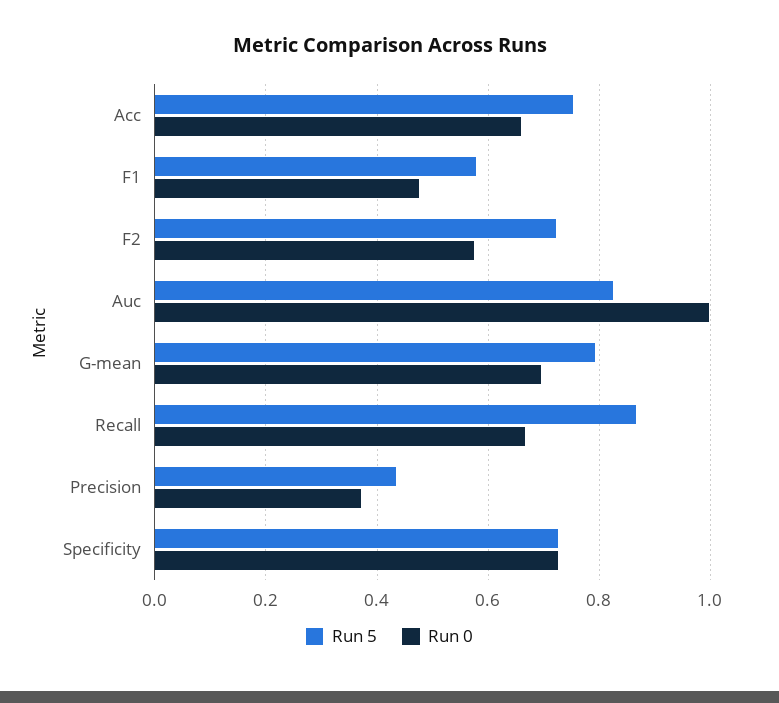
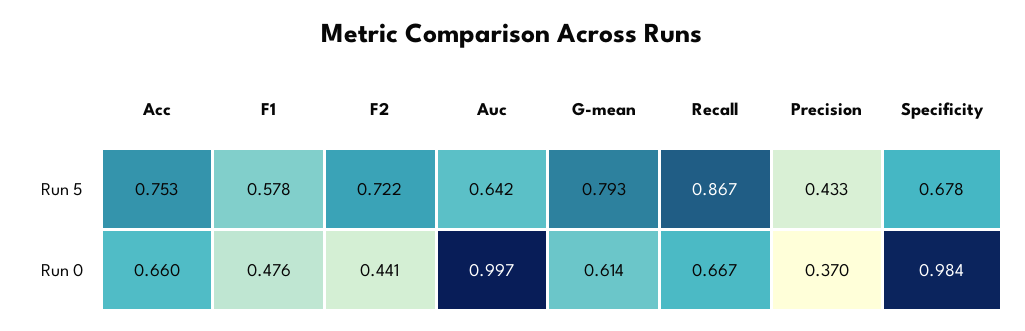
  {
    "Run 5": {
      "Acc": 0.753,
      "F1": 0.578,
      "F2": 0.722,
-     "Auc": 0.82,
+     "Auc": 0.642,
      "G-mean": 0.793,
      "Recall": 0.867,
      "Precision": 0.433,
-     "Specificity": 0.72
+     "Specificity": 0.678
    },
    "Run 0": {
      "Acc": 0.66,
      "F1": 0.476,
-     "F2": 0.58,
+     "F2": 0.441,
      "Auc": 0.997,
-     "G-mean": 0.7,
+     "G-mean": 0.614,
      "Recall": 0.667,
      "Precision": 0.37,
-     "Specificity": 0.72
+     "Specificity": 0.984
    }
  }

